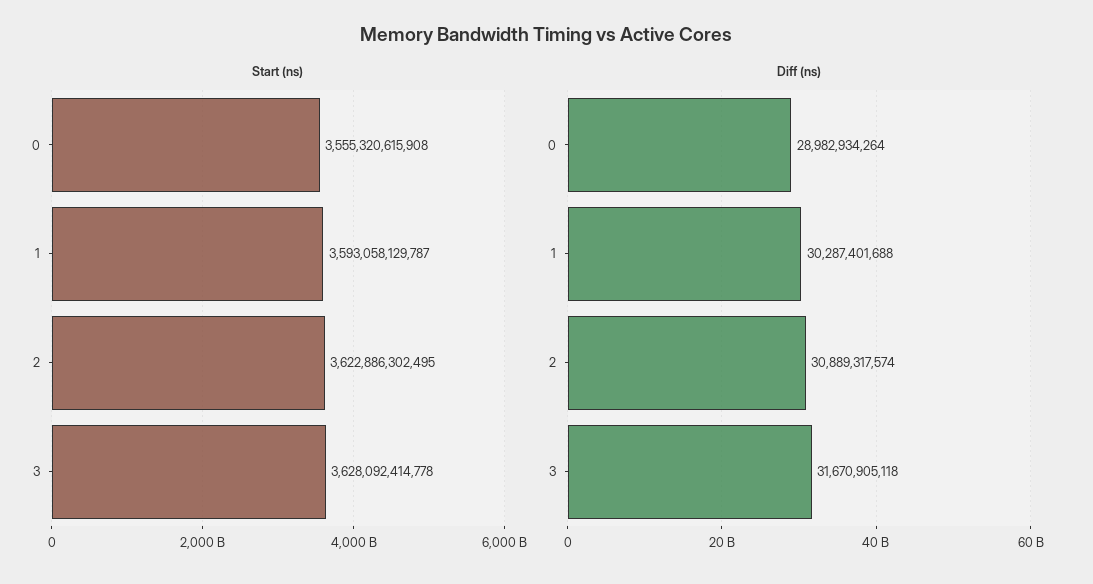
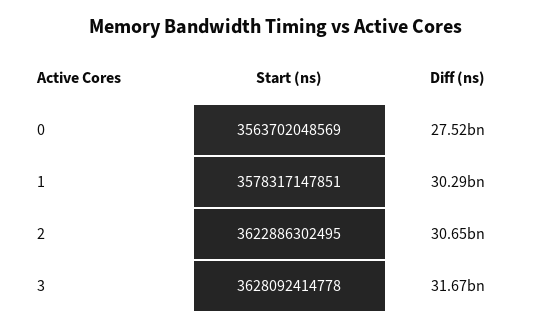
  {
    "Start (ns)": {
-     "0": 3555320615908,
+     "0": 3563702048569,
-     "1": 3593058129787,
+     "1": 3578317147851,
      "2": 3622886302495,
      "3": 3628092414778
    },
    "Diff (ns)": {
-     "0": 28982934264,
+     "0": 27520000000,
      "1": 30287401688,
-     "2": 30889317574,
+     "2": 30650000000,
      "3": 31670905118
    }
  }

